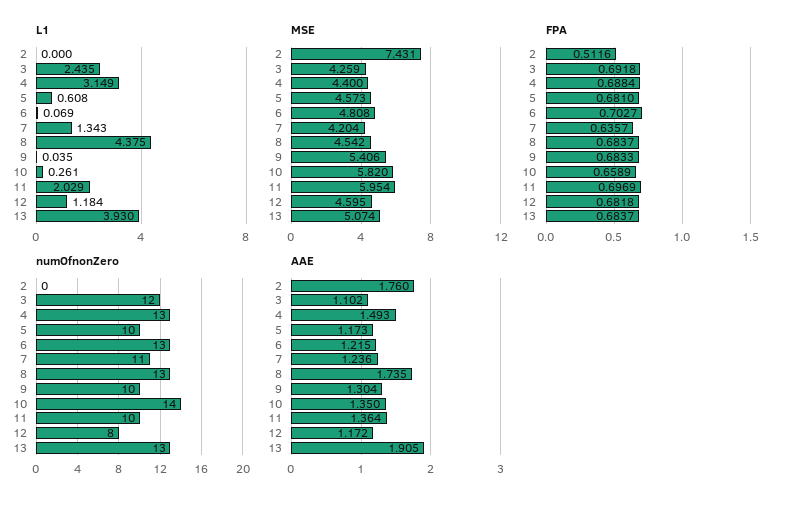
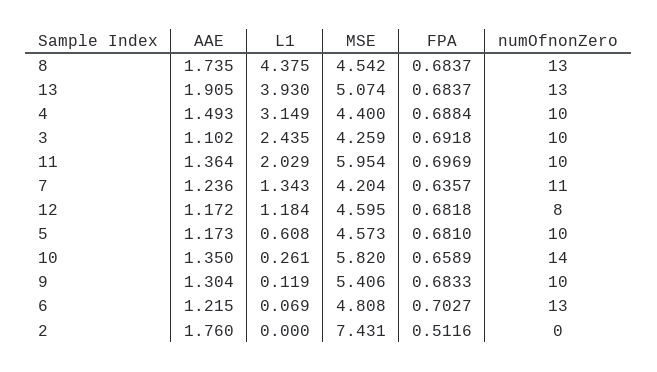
  {
    "L1": {
      "2": 0,
      "3": 2.435,
      "4": 3.149,
      "5": 0.608,
      "6": 0.069,
      "7": 1.343,
      "8": 4.375,
-     "9": 0.035,
+     "9": 0.119,
      "10": 0.261,
      "11": 2.029,
      "12": 1.184,
      "13": 3.93
    },
    "MSE": {
      "2": 7.431,
      "3": 4.259,
      "4": 4.4,
      "5": 4.573,
      "6": 4.808,
      "7": 4.204,
      "8": 4.542,
      "9": 5.406,
      "10": 5.82,
      "11": 5.954,
      "12": 4.595,
      "13": 5.074
    },
    "FPA": {
      "2": 0.5116,
      "3": 0.6918,
      "4": 0.6884,
      "5": 0.681,
      "6": 0.7027,
      "7": 0.6357,
      "8": 0.6837,
      "9": 0.6833,
      "10": 0.6589,
      "11": 0.6969,
      "12": 0.6818,
      "13": 0.6837
    },
    "numOfnonZero": {
      "2": 0,
-     "3": 12,
+     "3": 10,
-     "4": 13,
+     "4": 10,
      "5": 10,
      "6": 13,
      "7": 11,
      "8": 13,
      "9": 10,
      "10": 14,
      "11": 10,
      "12": 8,
      "13": 13
    },
    "AAE": {
      "2": 1.76,
      "3": 1.102,
      "4": 1.493,
      "5": 1.173,
      "6": 1.215,
      "7": 1.236,
      "8": 1.735,
      "9": 1.304,
      "10": 1.35,
      "11": 1.364,
      "12": 1.172,
      "13": 1.905
    }
  }

